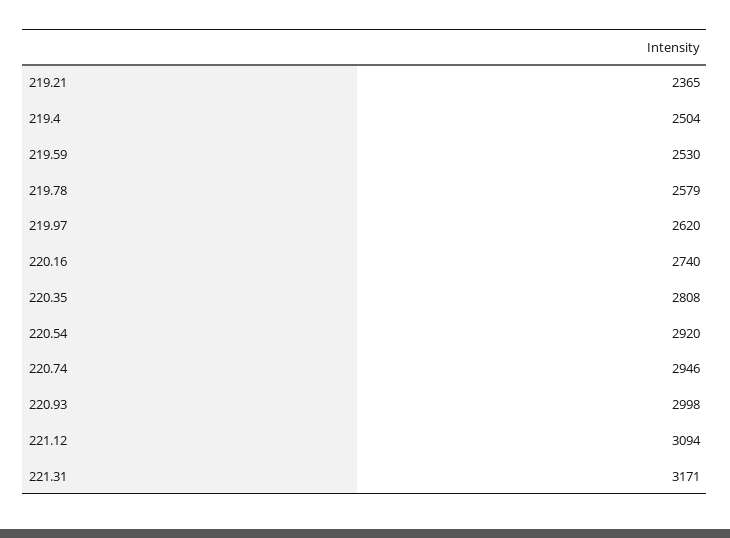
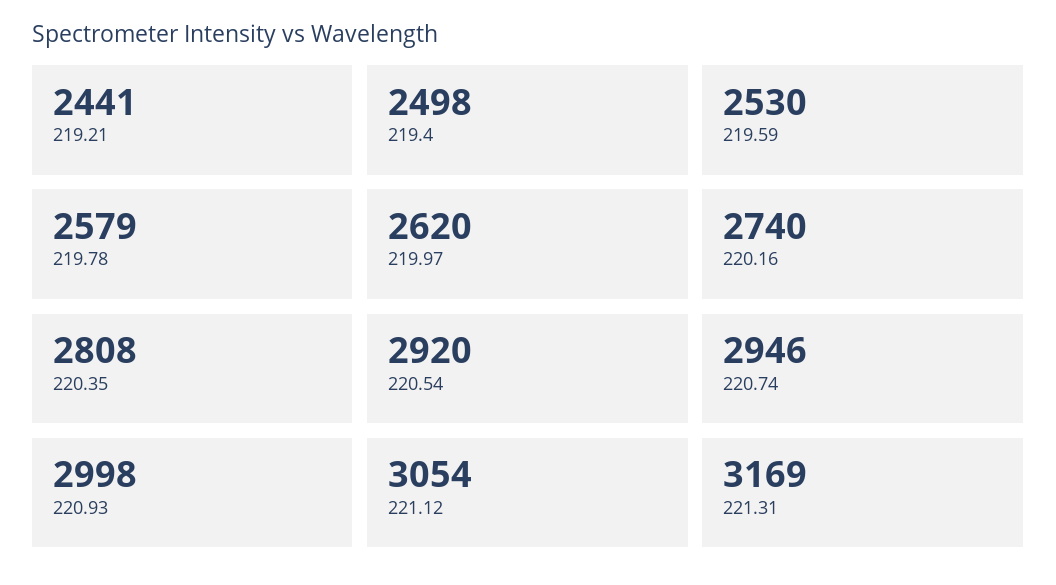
  {
-   "219.21": 2365,
+   "219.21": 2441,
-   "219.4": 2504,
+   "219.4": 2498,
    "219.59": 2530,
    "219.78": 2579,
    "219.97": 2620,
    "220.16": 2740,
    "220.35": 2808,
    "220.54": 2920,
    "220.74": 2946,
    "220.93": 2998,
-   "221.12": 3094,
+   "221.12": 3054,
-   "221.31": 3171
+   "221.31": 3169
  }

